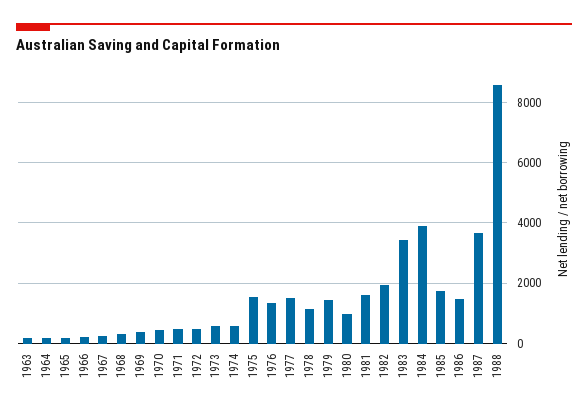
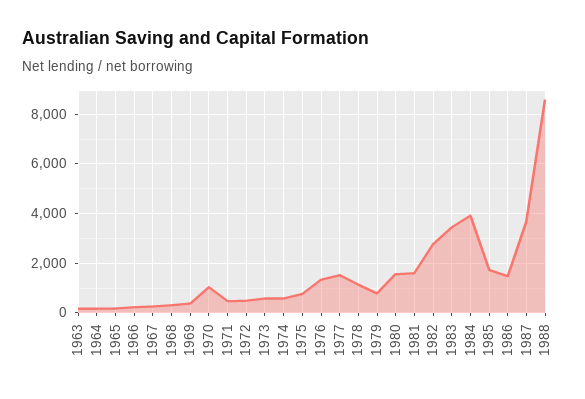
  {
    "1963": 200,
    "1964": 200,
    "1965": 200,
    "1966": 200,
    "1967": 200,
    "1968": 400,
    "1969": 400,
-   "1970": 400,
+   "1970": 1000,
    "1971": 400,
    "1972": 400,
    "1973": 600,
    "1974": 600,
-   "1975": 1600,
+   "1975": 750,
    "1976": 1400,
    "1977": 1600,
    "1978": 1200,
-   "1979": 1400,
+   "1979": 750,
-   "1980": 1000,
+   "1980": 1500,
    "1981": 1600,
-   "1982": 2000,
+   "1982": 2750,
    "1983": 3400,
    "1984": 4000,
    "1985": 1800,
    "1986": 1400,
    "1987": 3600,
    "1988": 8600
  }

